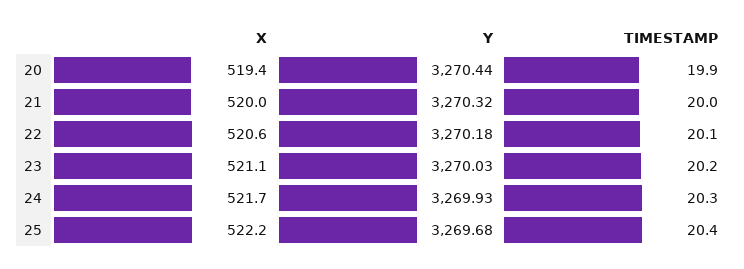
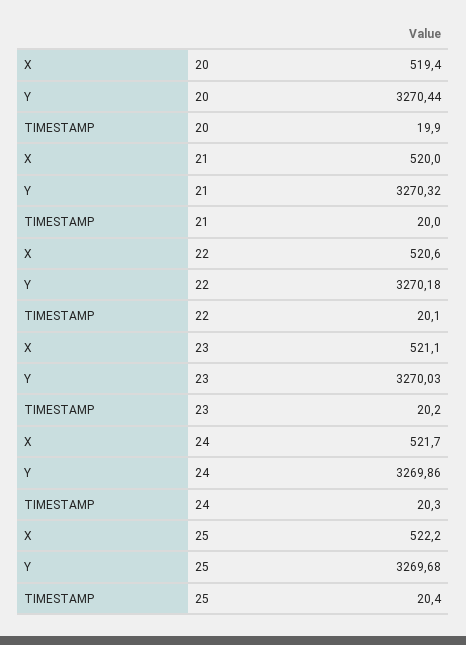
  {
    "X": {
      "20": 519.4,
      "21": 520,
      "22": 520.6,
      "23": 521.1,
      "24": 521.7,
      "25": 522.2
    },
    "Y": {
      "20": 3270.44,
      "21": 3270.32,
      "22": 3270.18,
      "23": 3270.03,
-     "24": 3269.93,
+     "24": 3269.86,
      "25": 3269.68
    },
    "TIMESTAMP": {
      "20": 19.9,
      "21": 20,
      "22": 20.1,
      "23": 20.2,
      "24": 20.3,
      "25": 20.4
    }
  }

